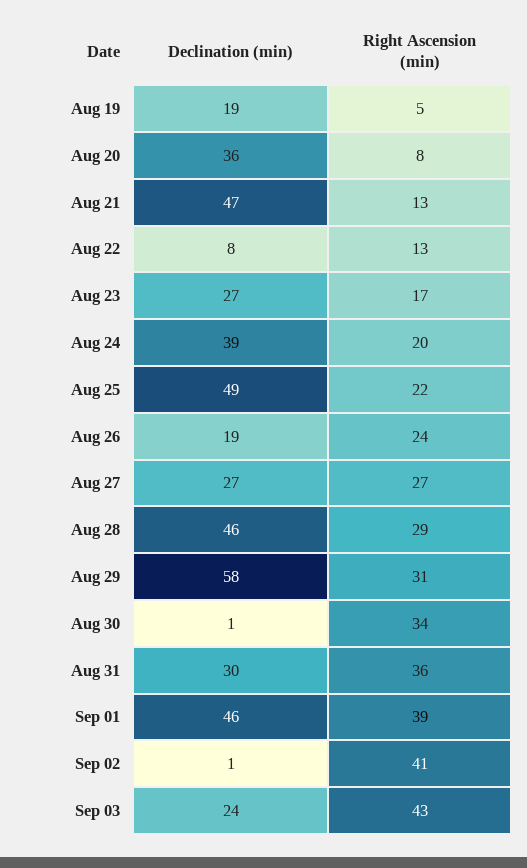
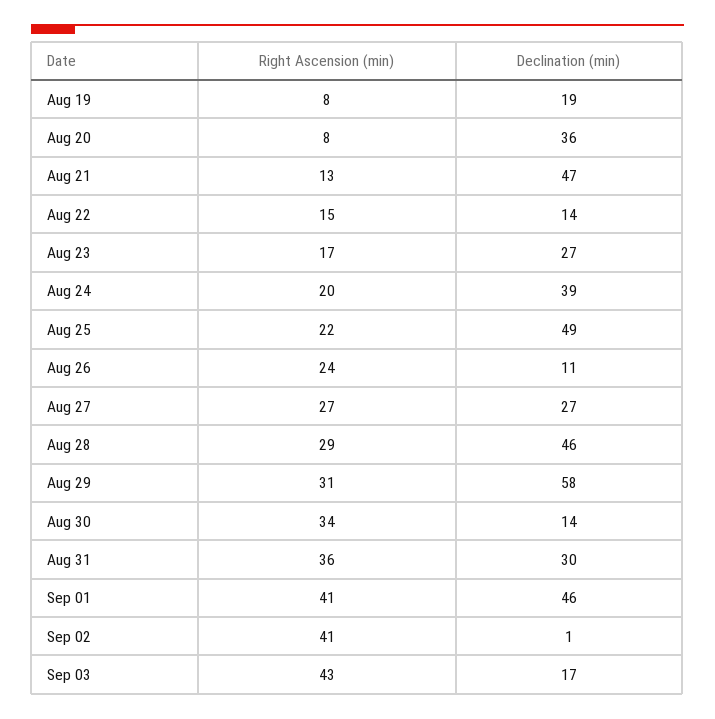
  {
    "Declination (min)": {
      "Aug 19": 19,
      "Aug 20": 36,
      "Aug 21": 47,
-     "Aug 22": 8,
+     "Aug 22": 14,
      "Aug 23": 27,
      "Aug 24": 39,
      "Aug 25": 49,
-     "Aug 26": 19,
+     "Aug 26": 11,
      "Aug 27": 27,
      "Aug 28": 46,
      "Aug 29": 58,
-     "Aug 30": 1,
+     "Aug 30": 14,
      "Aug 31": 30,
      "Sep 01": 46,
      "Sep 02": 1,
-     "Sep 03": 24
+     "Sep 03": 17
    },
    "Right Ascension (min)": {
-     "Aug 19": 5,
+     "Aug 19": 8,
      "Aug 20": 8,
      "Aug 21": 13,
-     "Aug 22": 13,
+     "Aug 22": 15,
      "Aug 23": 17,
      "Aug 24": 20,
      "Aug 25": 22,
      "Aug 26": 24,
      "Aug 27": 27,
      "Aug 28": 29,
      "Aug 29": 31,
      "Aug 30": 34,
      "Aug 31": 36,
-     "Sep 01": 39,
+     "Sep 01": 41,
      "Sep 02": 41,
      "Sep 03": 43
    }
  }

